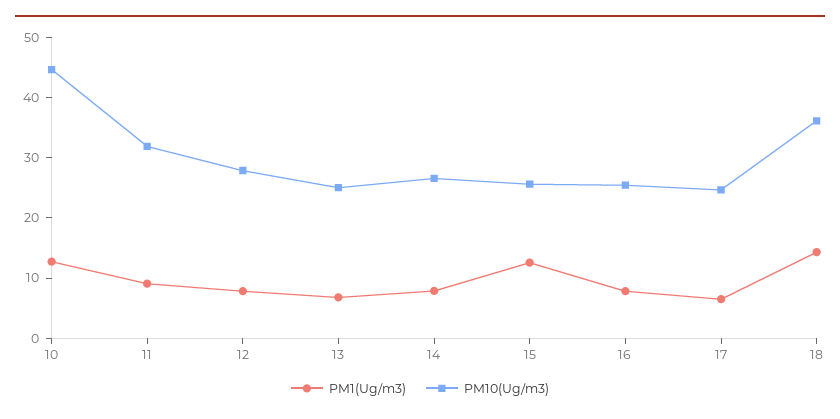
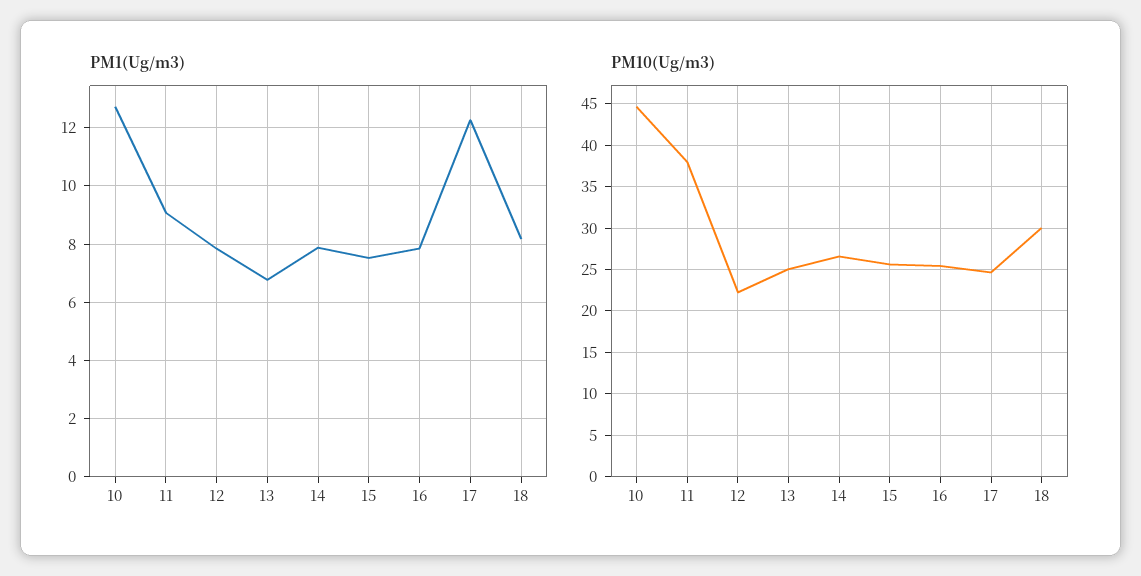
  {
    "PM1(Ug/m3)": {
      "10": 12.75,
      "11": 9,
      "12": 7.75,
      "13": 6.75,
      "14": 8,
-     "15": 12,
+     "15": 7.5,
      "16": 7.75,
-     "17": 6,
+     "17": 12.25,
-     "18": 14
+     "18": 8.25
    },
    "PM10(Ug/m3)": {
      "10": 45,
-     "11": 32,
+     "11": 38,
-     "12": 28,
+     "12": 22,
      "13": 25,
      "14": 27,
      "15": 26,
      "16": 25,
      "17": 25,
-     "18": 36
+     "18": 30
    }
  }

